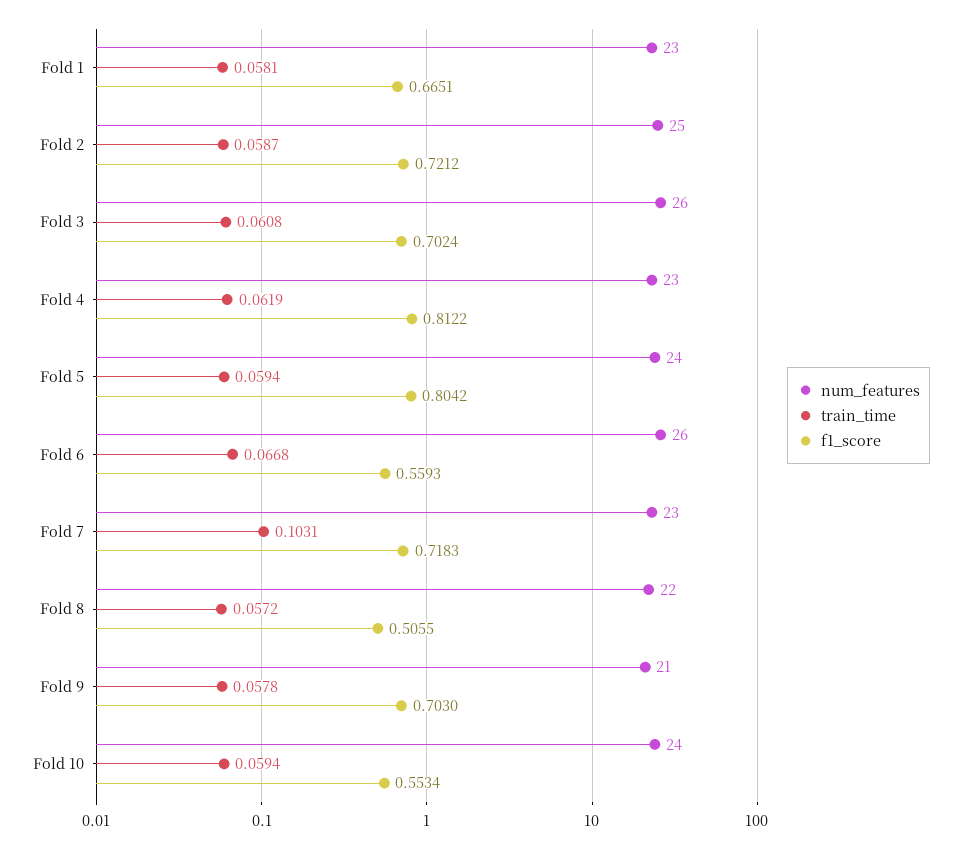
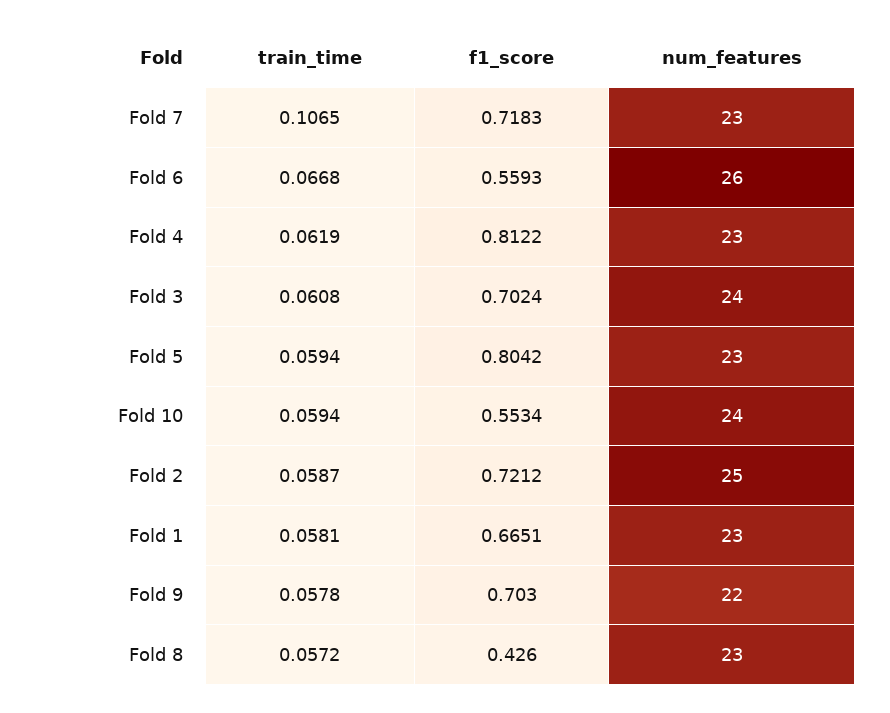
  {
    "num_features": {
      "Fold 1": 23,
      "Fold 2": 25,
-     "Fold 3": 26,
+     "Fold 3": 24,
      "Fold 4": 23,
-     "Fold 5": 24,
+     "Fold 5": 23,
      "Fold 6": 26,
      "Fold 7": 23,
-     "Fold 8": 22,
+     "Fold 8": 23,
-     "Fold 9": 21,
+     "Fold 9": 22,
      "Fold 10": 24
    },
    "train_time": {
      "Fold 1": 0.0581,
      "Fold 2": 0.0587,
      "Fold 3": 0.0608,
      "Fold 4": 0.0619,
      "Fold 5": 0.0594,
      "Fold 6": 0.0668,
-     "Fold 7": 0.1031,
+     "Fold 7": 0.1065,
      "Fold 8": 0.0572,
      "Fold 9": 0.0578,
      "Fold 10": 0.0594
    },
    "f1_score": {
      "Fold 1": 0.6651,
      "Fold 2": 0.7212,
      "Fold 3": 0.7024,
      "Fold 4": 0.8122,
      "Fold 5": 0.8042,
      "Fold 6": 0.5593,
      "Fold 7": 0.7183,
-     "Fold 8": 0.5055,
+     "Fold 8": 0.426,
      "Fold 9": 0.703,
      "Fold 10": 0.5534
    }
  }

